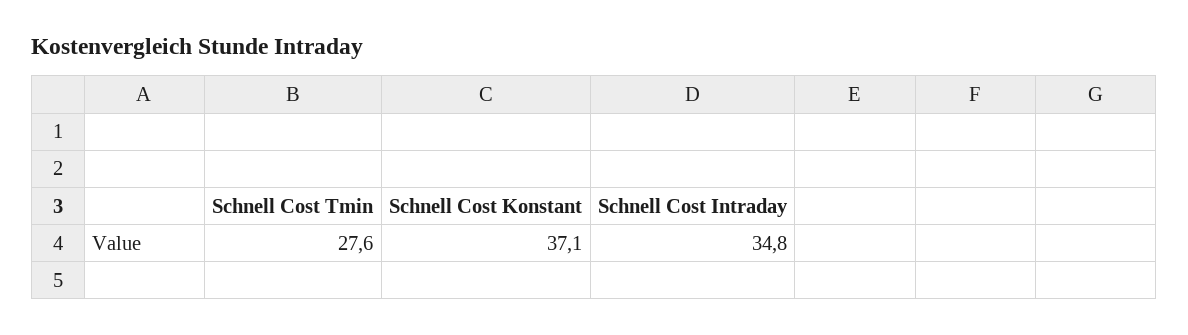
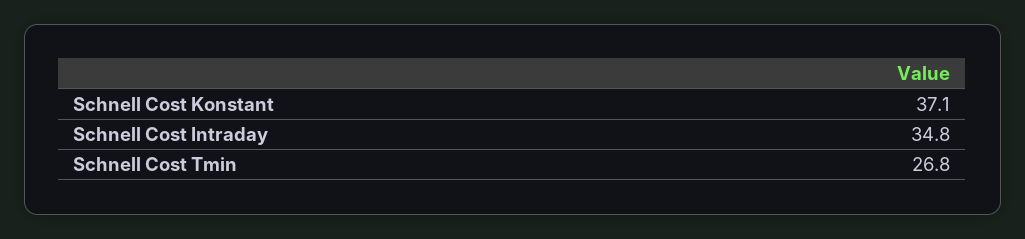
  {
-   "Schnell Cost Tmin": 27.6,
+   "Schnell Cost Tmin": 26.8,
    "Schnell Cost Konstant": 37.1,
    "Schnell Cost Intraday": 34.8
  }

